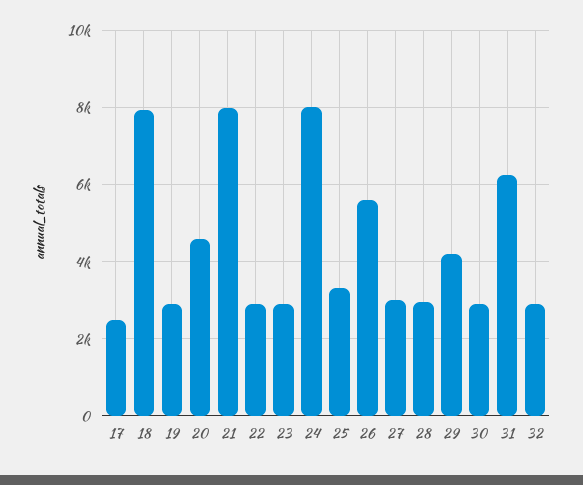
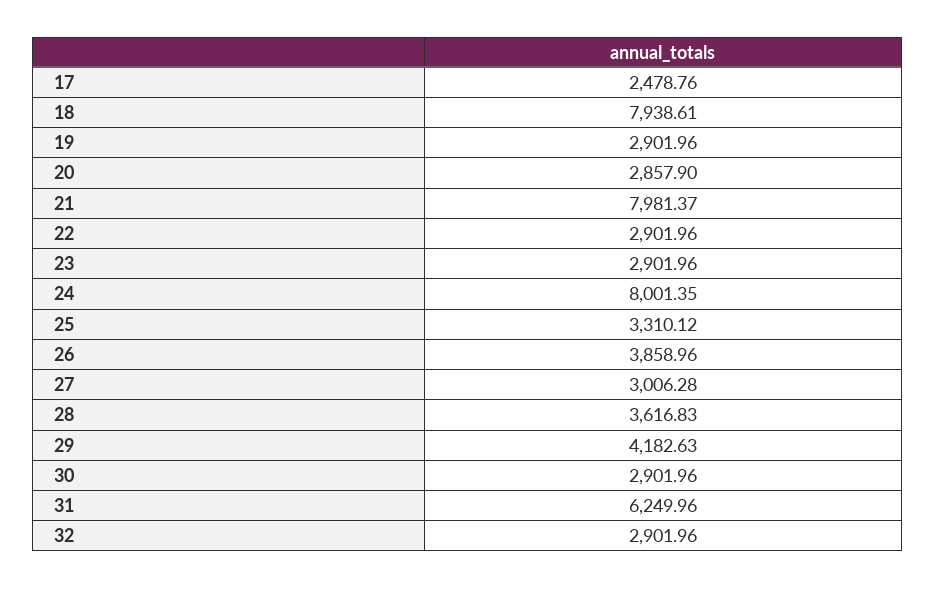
  {
    "17": 2478.76,
    "18": 7938.61,
    "19": 2901.96,
-   "20": 4600,
+   "20": 2857.9,
    "21": 7981.37,
    "22": 2901.96,
    "23": 2901.96,
    "24": 8001.35,
    "25": 3310.12,
-   "26": 5600,
+   "26": 3858.96,
    "27": 3006.28,
-   "28": 3000,
+   "28": 3616.83,
    "29": 4182.63,
    "30": 2901.96,
    "31": 6249.96,
    "32": 2901.96
  }

